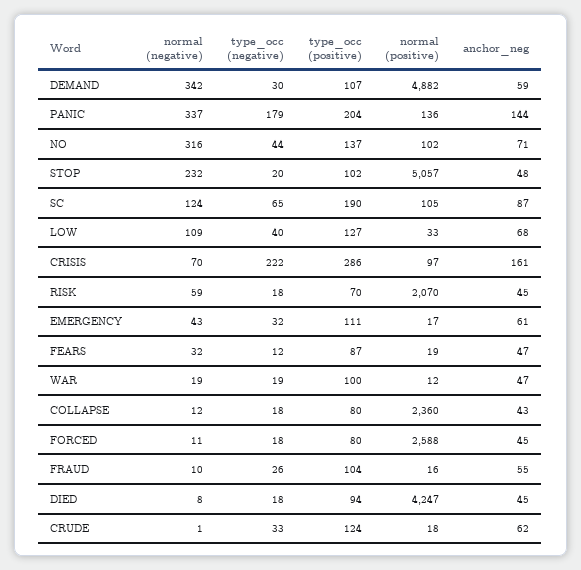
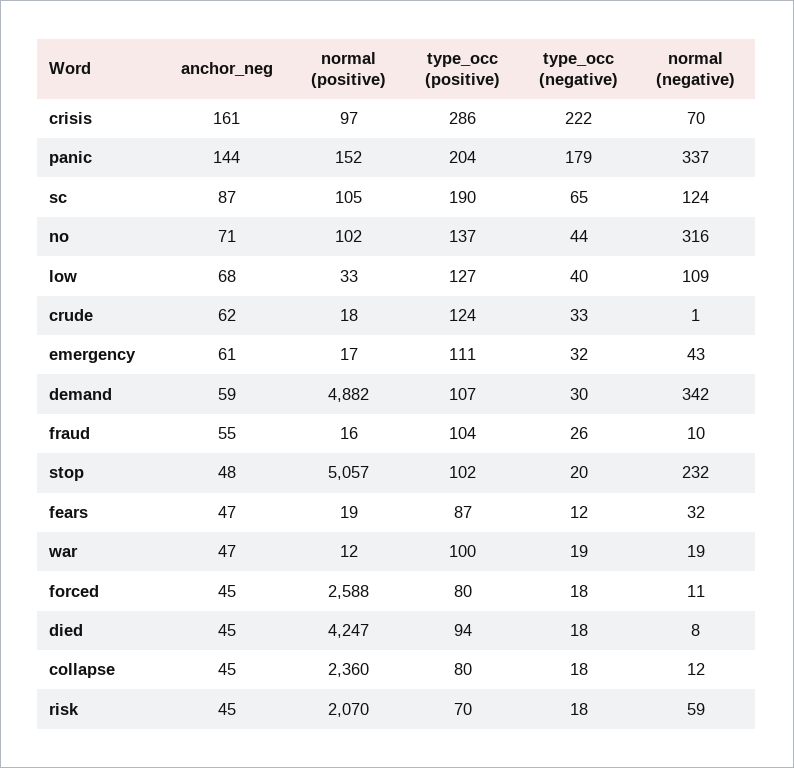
  {
    "normal (negative)": {
      "DEMAND": 342,
      "PANIC": 337,
      "NO": 316,
      "STOP": 232,
      "SC": 124,
      "LOW": 109,
      "CRISIS": 70,
      "RISK": 59,
      "EMERGENCY": 43,
      "FEARS": 32,
      "WAR": 19,
      "COLLAPSE": 12,
      "FORCED": 11,
      "FRAUD": 10,
      "DIED": 8,
      "CRUDE": 1
    },
    "type_occ (negative)": {
      "DEMAND": 30,
      "PANIC": 179,
      "NO": 44,
      "STOP": 20,
      "SC": 65,
      "LOW": 40,
      "CRISIS": 222,
      "RISK": 18,
      "EMERGENCY": 32,
      "FEARS": 12,
      "WAR": 19,
      "COLLAPSE": 18,
      "FORCED": 18,
      "FRAUD": 26,
      "DIED": 18,
      "CRUDE": 33
    },
    "type_occ (positive)": {
      "DEMAND": 107,
      "PANIC": 204,
      "NO": 137,
      "STOP": 102,
      "SC": 190,
      "LOW": 127,
      "CRISIS": 286,
      "RISK": 70,
      "EMERGENCY": 111,
      "FEARS": 87,
      "WAR": 100,
      "COLLAPSE": 80,
      "FORCED": 80,
      "FRAUD": 104,
      "DIED": 94,
      "CRUDE": 124
    },
    "normal (positive)": {
      "DEMAND": 4882,
-     "PANIC": 136,
+     "PANIC": 152,
      "NO": 102,
      "STOP": 5057,
      "SC": 105,
      "LOW": 33,
      "CRISIS": 97,
      "RISK": 2070,
      "EMERGENCY": 17,
      "FEARS": 19,
      "WAR": 12,
      "COLLAPSE": 2360,
      "FORCED": 2588,
      "FRAUD": 16,
      "DIED": 4247,
      "CRUDE": 18
    },
    "anchor_neg": {
      "DEMAND": 59,
      "PANIC": 144,
      "NO": 71,
      "STOP": 48,
      "SC": 87,
      "LOW": 68,
      "CRISIS": 161,
      "RISK": 45,
      "EMERGENCY": 61,
      "FEARS": 47,
      "WAR": 47,
-     "COLLAPSE": 43,
+     "COLLAPSE": 45,
      "FORCED": 45,
      "FRAUD": 55,
      "DIED": 45,
      "CRUDE": 62
    }
  }

